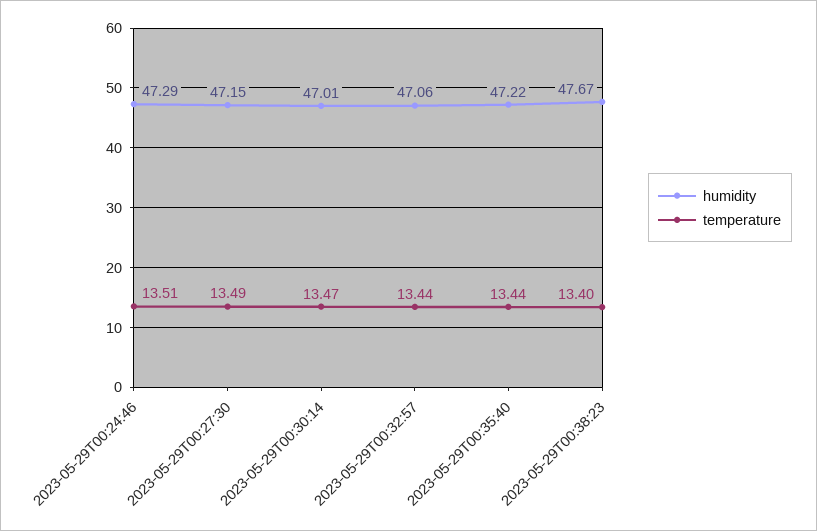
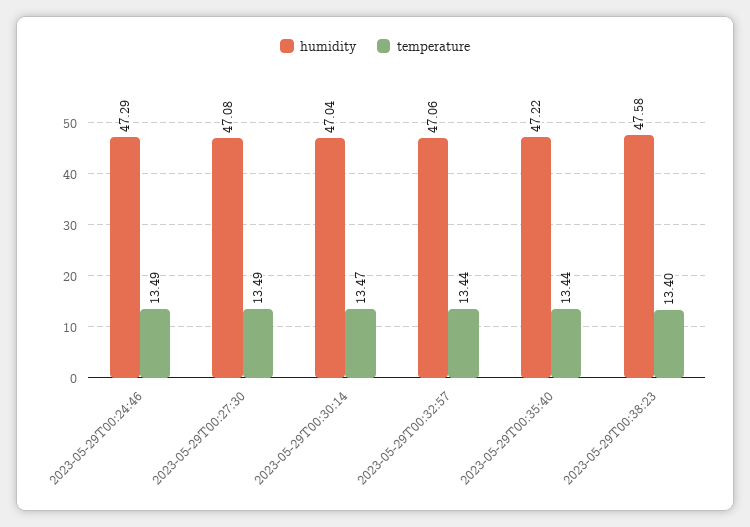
  {
    "humidity": {
      "2023-05-29T00:24:46": 47.29,
-     "2023-05-29T00:27:30": 47.15,
+     "2023-05-29T00:27:30": 47.08,
-     "2023-05-29T00:30:14": 47.01,
+     "2023-05-29T00:30:14": 47.04,
      "2023-05-29T00:32:57": 47.06,
      "2023-05-29T00:35:40": 47.22,
-     "2023-05-29T00:38:23": 47.67
+     "2023-05-29T00:38:23": 47.58
    },
    "temperature": {
-     "2023-05-29T00:24:46": 13.51,
+     "2023-05-29T00:24:46": 13.49,
      "2023-05-29T00:27:30": 13.49,
      "2023-05-29T00:30:14": 13.47,
      "2023-05-29T00:32:57": 13.44,
      "2023-05-29T00:35:40": 13.44,
      "2023-05-29T00:38:23": 13.4
    }
  }

